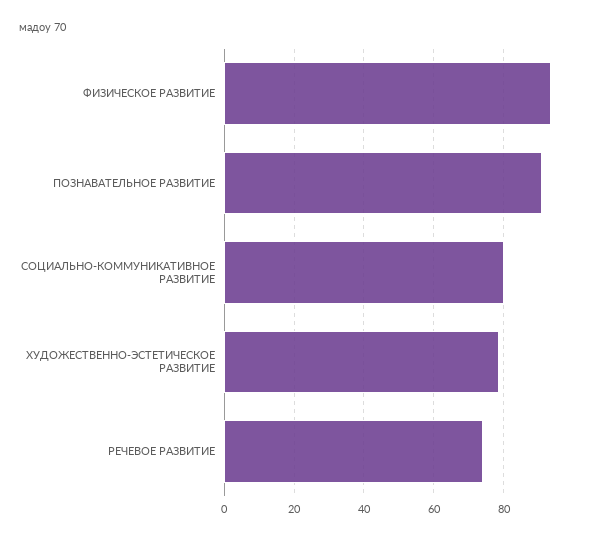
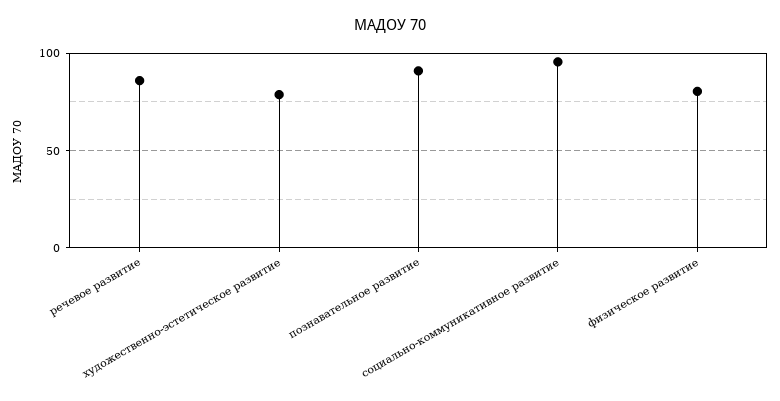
  {
-   "ФИЗИЧЕСКОЕ РАЗВИТИЕ": 94,
+   "ФИЗИЧЕСКОЕ РАЗВИТИЕ": 80,
    "ПОЗНАВАТЕЛЬНОЕ РАЗВИТИЕ": 92,
-   "СОЦИАЛЬНО-КОММУНИКАТИВНОЕ РАЗВИТИЕ": 80,
+   "СОЦИАЛЬНО-КОММУНИКАТИВНОЕ РАЗВИТИЕ": 95,
    "ХУДОЖЕСТВЕННО-ЭСТЕТИЧЕСКОЕ РАЗВИТИЕ": 78,
-   "РЕЧЕВОЕ РАЗВИТИЕ": 74
+   "РЕЧЕВОЕ РАЗВИТИЕ": 85
  }

